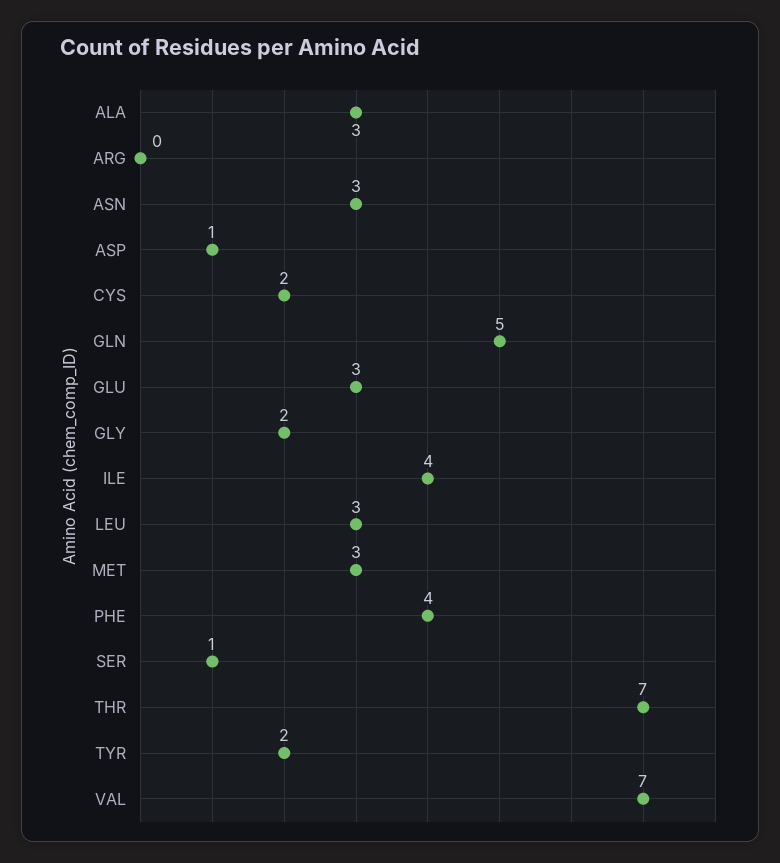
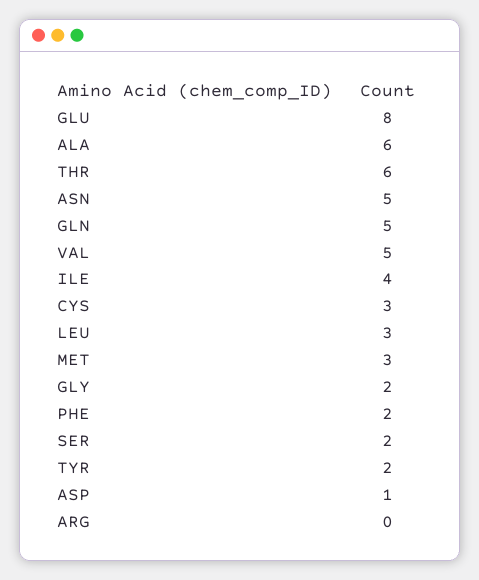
  {
-   "ALA": 3,
+   "ALA": 6,
    "ARG": 0,
-   "ASN": 3,
+   "ASN": 5,
    "ASP": 1,
-   "CYS": 2,
+   "CYS": 3,
    "GLN": 5,
-   "GLU": 3,
+   "GLU": 8,
    "GLY": 2,
    "ILE": 4,
    "LEU": 3,
    "MET": 3,
-   "PHE": 4,
+   "PHE": 2,
-   "SER": 1,
+   "SER": 2,
-   "THR": 7,
+   "THR": 6,
    "TYR": 2,
-   "VAL": 7
+   "VAL": 5
  }

